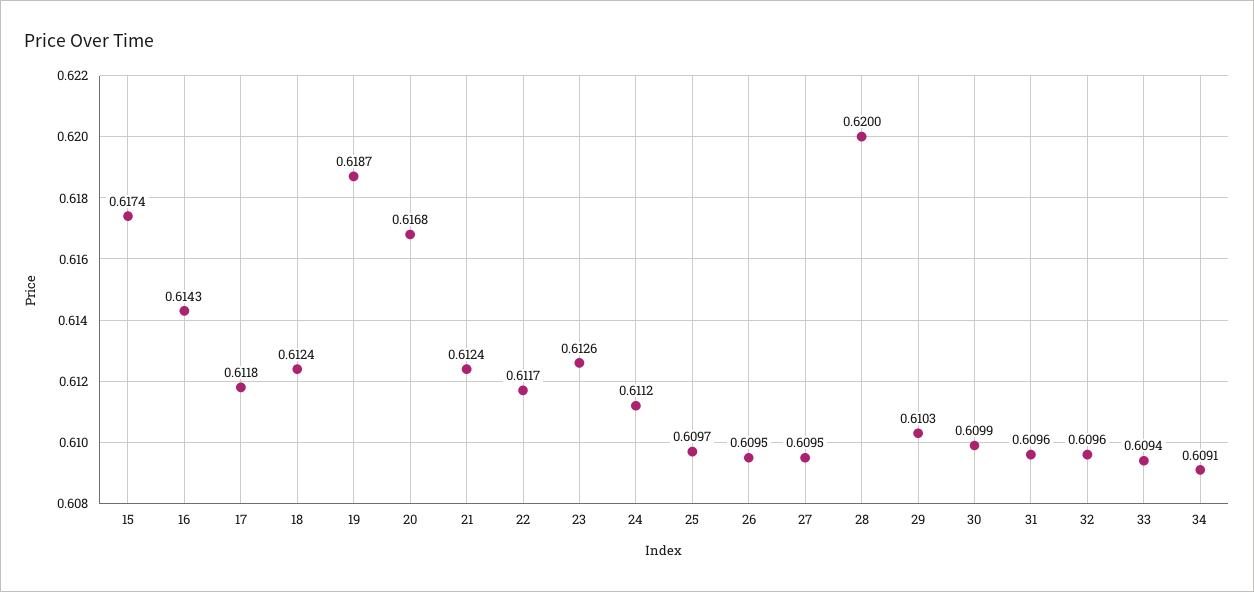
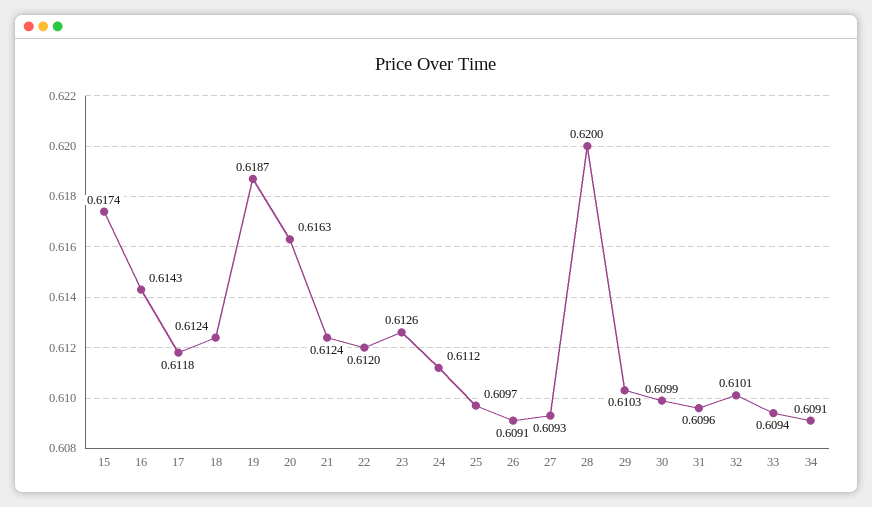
  {
    "15": 0.6174,
    "16": 0.6143,
    "17": 0.6118,
    "18": 0.6124,
    "19": 0.6187,
-   "20": 0.6168,
+   "20": 0.6163,
    "21": 0.6124,
-   "22": 0.6117,
+   "22": 0.612,
    "23": 0.6126,
    "24": 0.6112,
    "25": 0.6097,
-   "26": 0.6095,
+   "26": 0.6091,
-   "27": 0.6095,
+   "27": 0.6093,
    "28": 0.62,
    "29": 0.6103,
    "30": 0.6099,
    "31": 0.6096,
-   "32": 0.6096,
+   "32": 0.6101,
    "33": 0.6094,
    "34": 0.6091
  }

